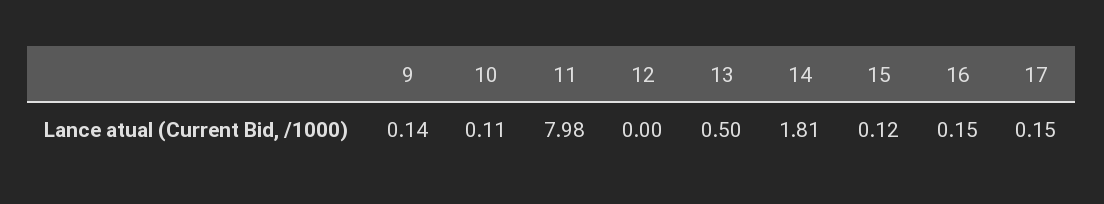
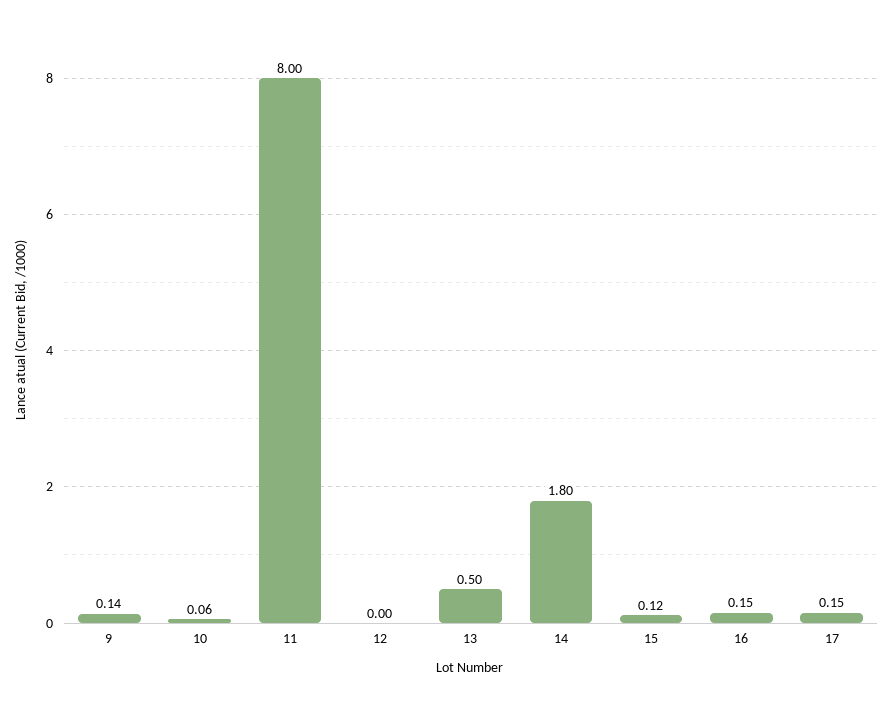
  {
    "9": 0.14,
-   "10": 0.11,
+   "10": 0.06,
-   "11": 7.98,
+   "11": 8,
    "12": 0,
    "13": 0.5,
-   "14": 1.81,
+   "14": 1.8,
    "15": 0.12,
    "16": 0.15,
    "17": 0.15
  }

